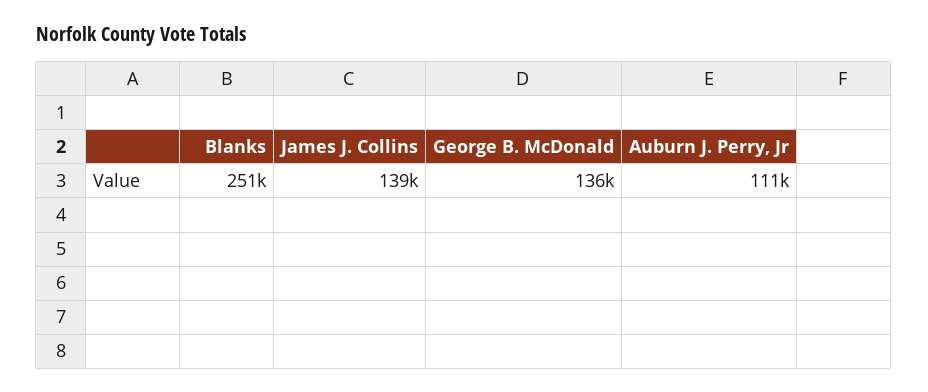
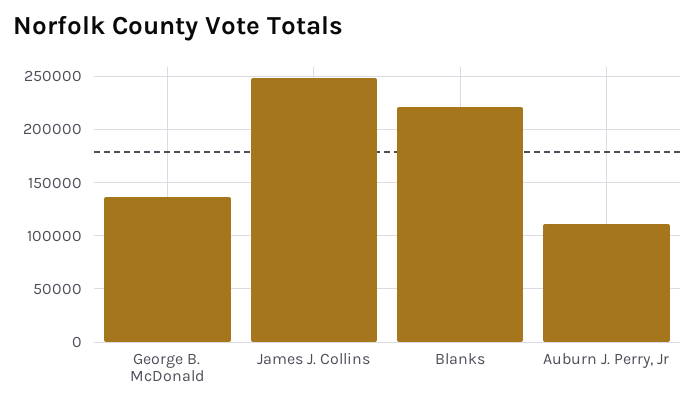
  {
-   "Blanks": 251000,
+   "Blanks": 220000,
-   "James J. Collins": 139000,
+   "James J. Collins": 250000,
    "George B. McDonald": 136000,
    "Auburn J. Perry, Jr": 111000
  }

